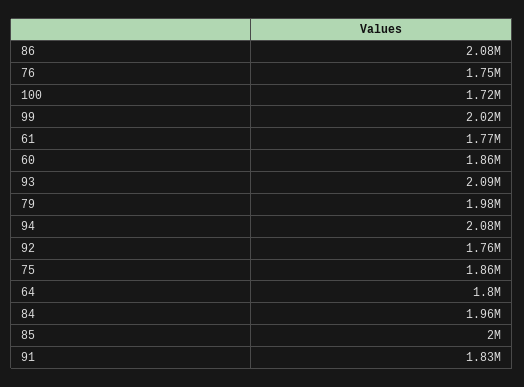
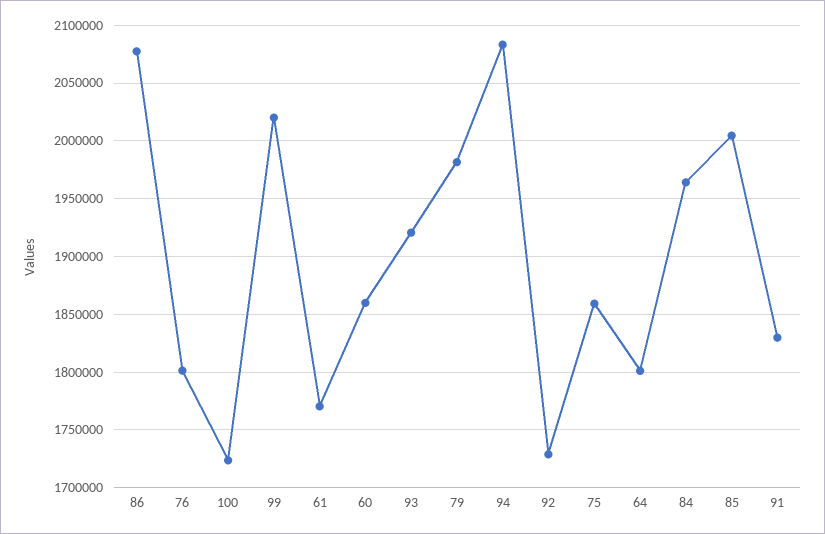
  {
    "86": 2080000,
-   "76": 1750000,
+   "76": 1800000,
    "100": 1720000,
    "99": 2020000,
    "61": 1770000,
    "60": 1860000,
-   "93": 2090000,
+   "93": 1920000,
    "79": 1980000,
    "94": 2080000,
-   "92": 1760000,
+   "92": 1730000,
    "75": 1860000,
    "64": 1800000,
    "84": 1960000,
    "85": 2000000,
    "91": 1830000
  }

